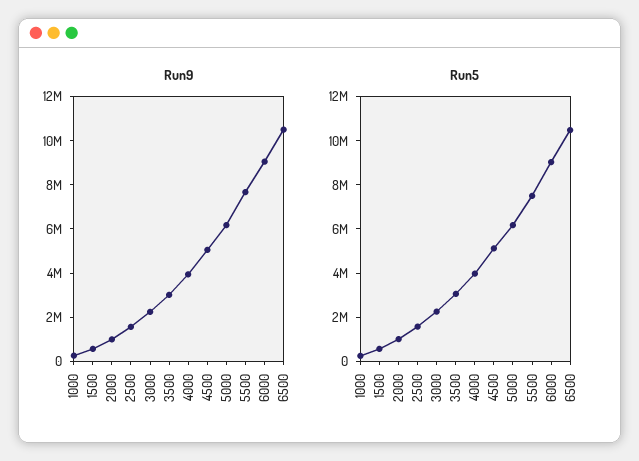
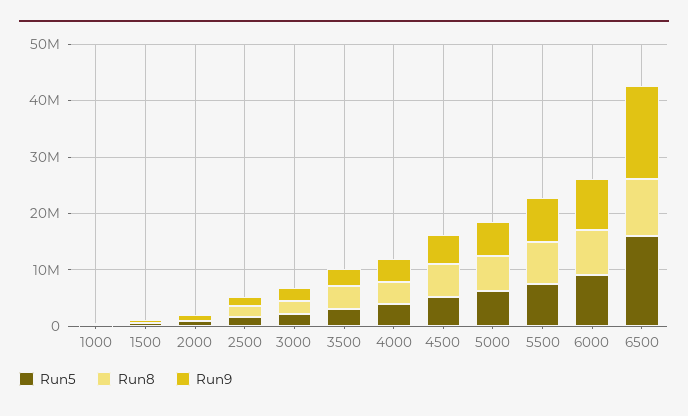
  {
    "Run9": {
      "1000": 500000,
      "1500": 500000,
      "2000": 1000000,
      "2500": 1500000,
      "3000": 2000000,
      "3500": 3000000,
      "4000": 4000000,
      "4500": 5000000,
      "5000": 6000000,
      "5500": 7500000,
      "6000": 9000000,
-     "6500": 10500000
+     "6500": 16000000
    },
    "Run5": {
      "1000": 500000,
      "1500": 500000,
      "2000": 1000000,
      "2500": 1500000,
      "3000": 2500000,
      "3500": 3000000,
      "4000": 4000000,
      "4500": 5000000,
      "5000": 6000000,
      "5500": 7500000,
      "6000": 9000000,
-     "6500": 10500000
+     "6500": 16000000
-   }
+   },
+   "Run8": {
+     "1000": 0,
+     "1500": 0,
+     "2000": 0,
+     "2500": 2000000,
+     "3000": 2000000,
+     "3500": 4000000,
+     "4000": 4000000,
+     "4500": 6000000,
+     "5000": 6000000,
+     "5500": 8000000,
+     "6000": 8000000,
+     "6500": 10000000
+   }
  }

